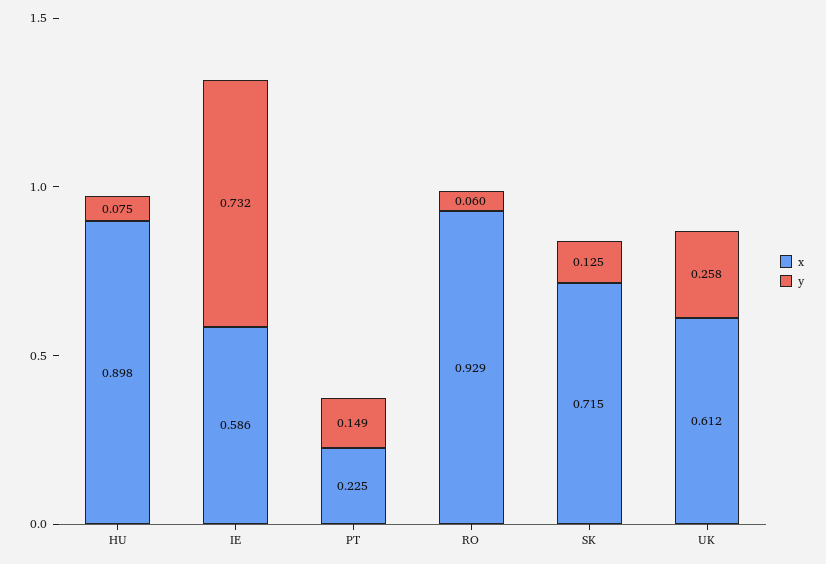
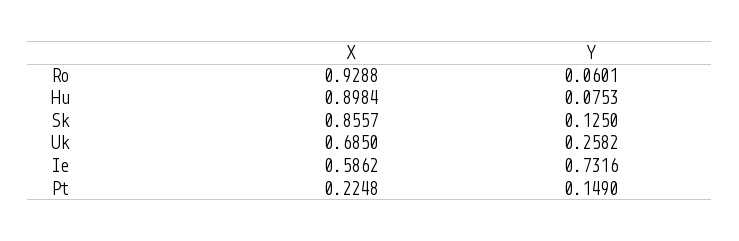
  {
    "x": {
      "HU": 0.8984,
      "IE": 0.5862,
      "PT": 0.2248,
      "RO": 0.9288,
-     "SK": 0.715,
+     "SK": 0.8557,
-     "UK": 0.612
+     "UK": 0.685
    },
    "y": {
      "HU": 0.0753,
      "IE": 0.7316,
      "PT": 0.149,
      "RO": 0.0601,
      "SK": 0.125,
      "UK": 0.2582
    }
  }

